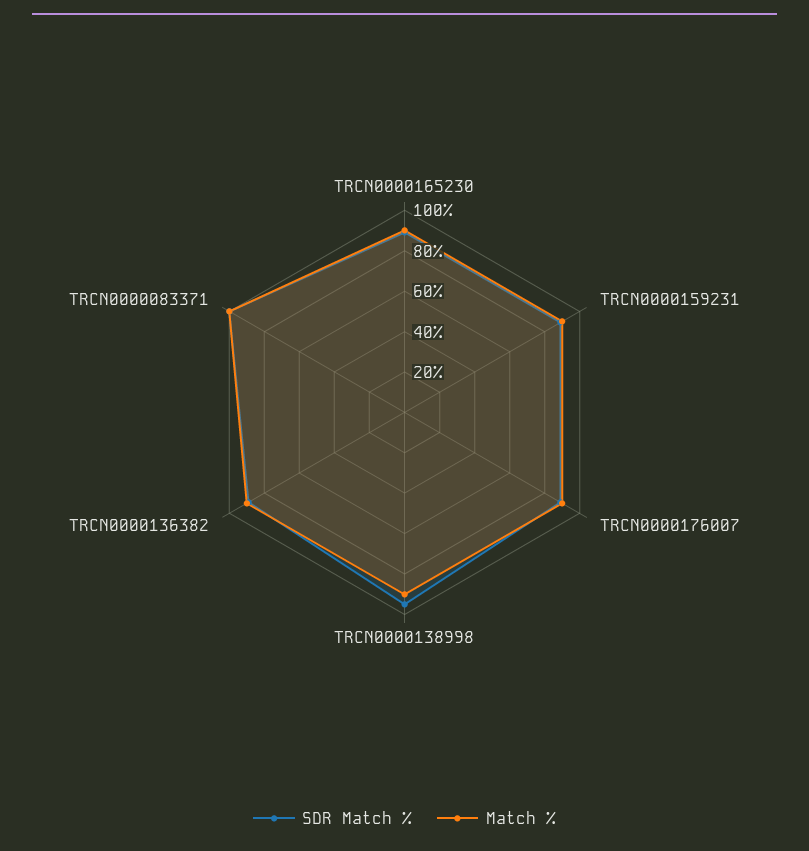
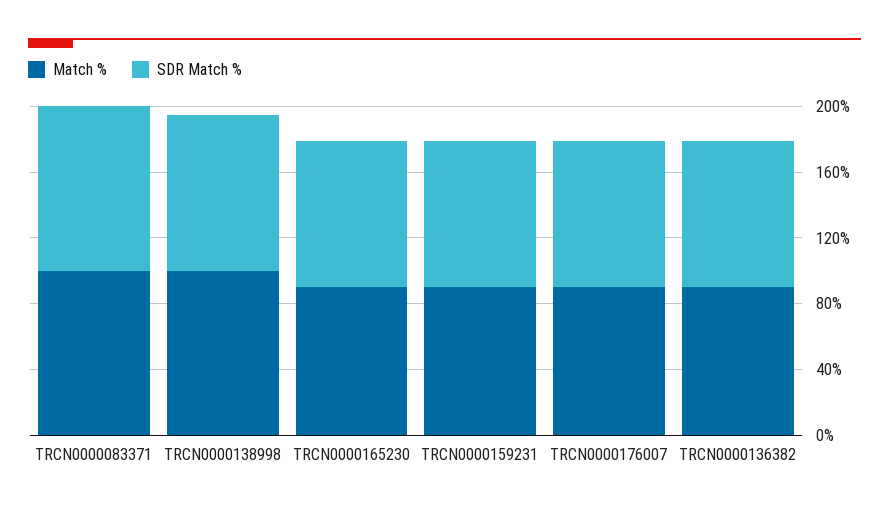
  {
    "SDR Match %": {
      "TRCN0000165230": 90,
      "TRCN0000159231": 90,
      "TRCN0000176007": 90,
      "TRCN0000138998": 95,
      "TRCN0000136382": 90,
      "TRCN0000083371": 100
    },
    "Match %": {
      "TRCN0000165230": 90,
      "TRCN0000159231": 90,
      "TRCN0000176007": 90,
-     "TRCN0000138998": 90,
+     "TRCN0000138998": 100,
      "TRCN0000136382": 90,
      "TRCN0000083371": 100
    }
  }

